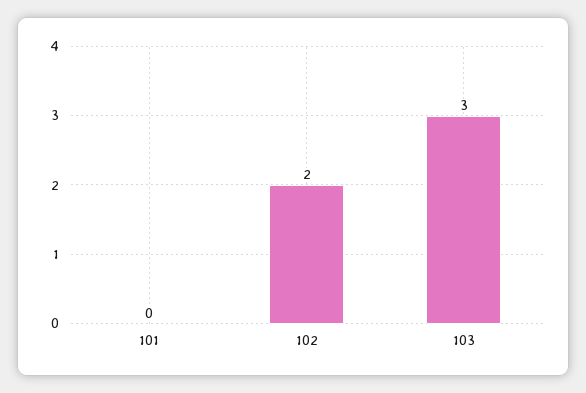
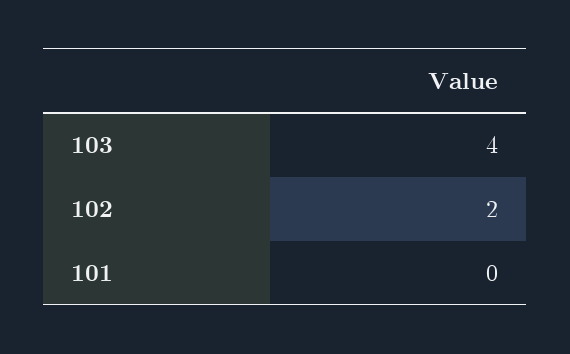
  {
    "101": 0,
    "102": 2,
-   "103": 3
+   "103": 4
  }

